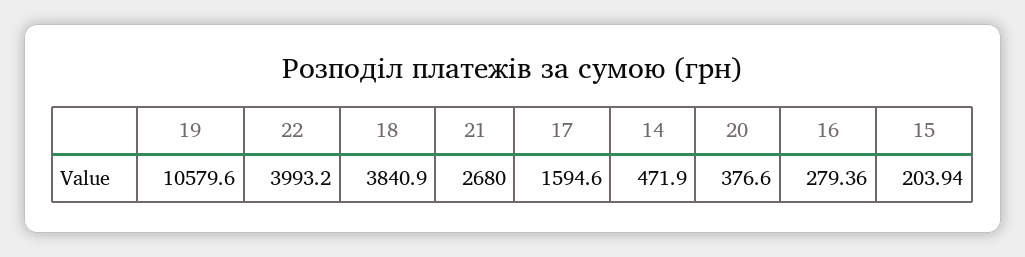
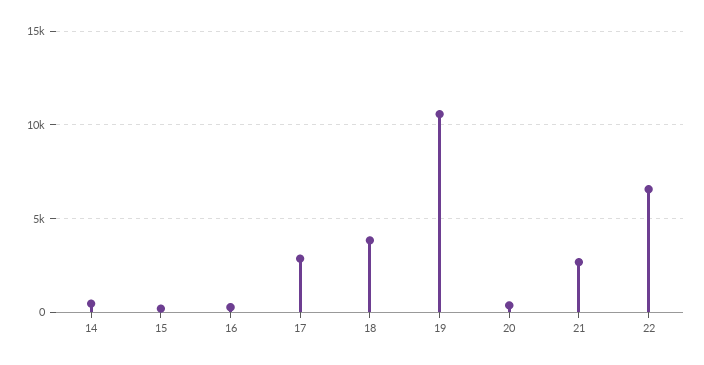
  {
    "19": 10579.6,
-   "22": 3993.2,
+   "22": 6500,
    "18": 3840.9,
    "21": 2680,
-   "17": 1594.6,
+   "17": 3000,
    "14": 471.9,
    "20": 376.6,
    "16": 279.36,
    "15": 203.94
  }

